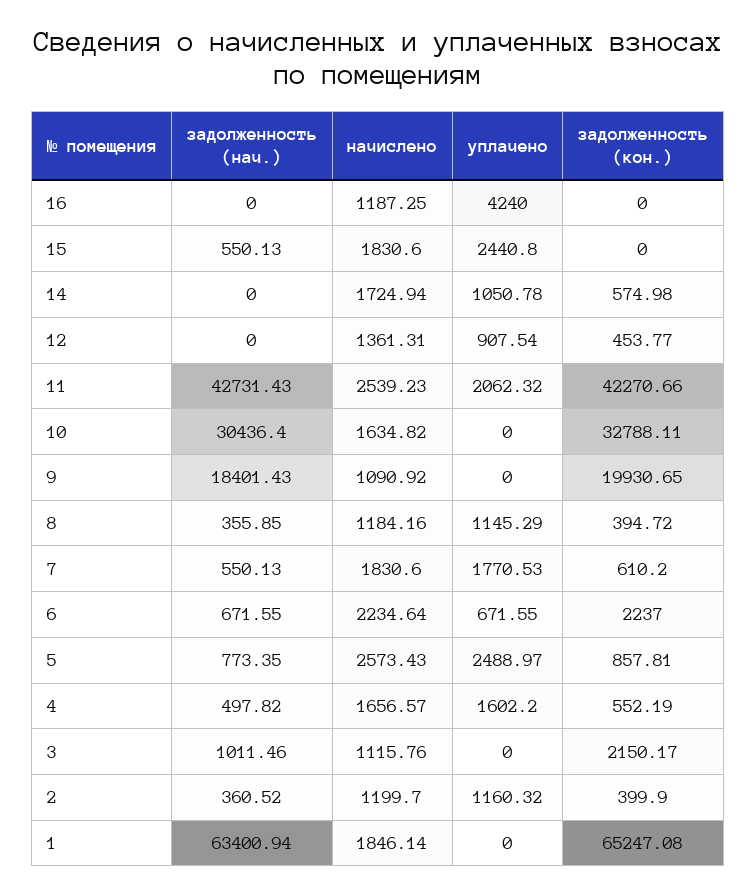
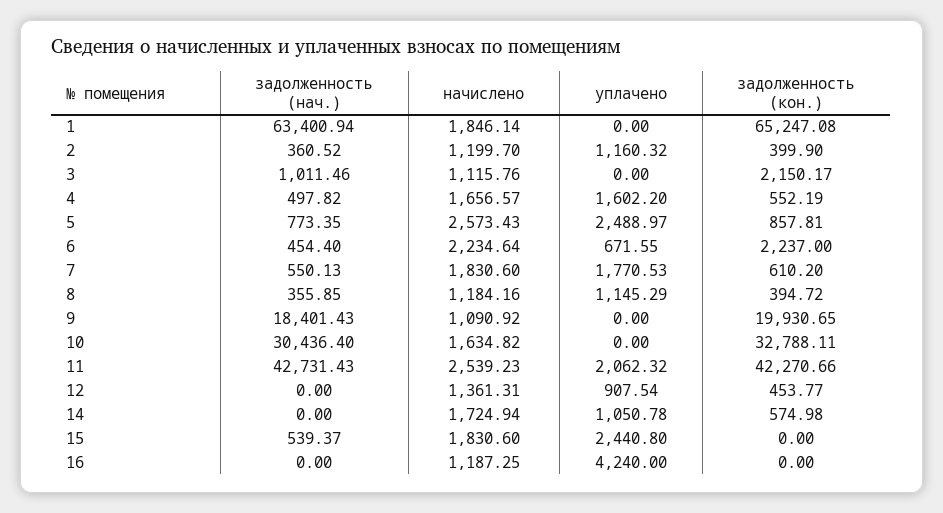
  {
    "задолженность (нач.)": {
      "16": 0,
-     "15": 550.13,
+     "15": 539.37,
      "14": 0,
      "12": 0,
      "11": 42731.43,
      "10": 30436.4,
      "9": 18401.43,
      "8": 355.85,
      "7": 550.13,
-     "6": 671.55,
+     "6": 454.4,
      "5": 773.35,
      "4": 497.82,
      "3": 1011.46,
      "2": 360.52,
      "1": 63400.94
    },
    "начислено": {
      "16": 1187.25,
      "15": 1830.6,
      "14": 1724.94,
      "12": 1361.31,
      "11": 2539.23,
      "10": 1634.82,
      "9": 1090.92,
      "8": 1184.16,
      "7": 1830.6,
      "6": 2234.64,
      "5": 2573.43,
      "4": 1656.57,
      "3": 1115.76,
      "2": 1199.7,
      "1": 1846.14
    },
    "уплачено": {
      "16": 4240,
      "15": 2440.8,
      "14": 1050.78,
      "12": 907.54,
      "11": 2062.32,
      "10": 0,
      "9": 0,
      "8": 1145.29,
      "7": 1770.53,
      "6": 671.55,
      "5": 2488.97,
      "4": 1602.2,
      "3": 0,
      "2": 1160.32,
      "1": 0
    },
    "задолженность (кон.)": {
      "16": 0,
      "15": 0,
      "14": 574.98,
      "12": 453.77,
      "11": 42270.66,
      "10": 32788.11,
      "9": 19930.65,
      "8": 394.72,
      "7": 610.2,
      "6": 2237,
      "5": 857.81,
      "4": 552.19,
      "3": 2150.17,
      "2": 399.9,
      "1": 65247.08
    }
  }

